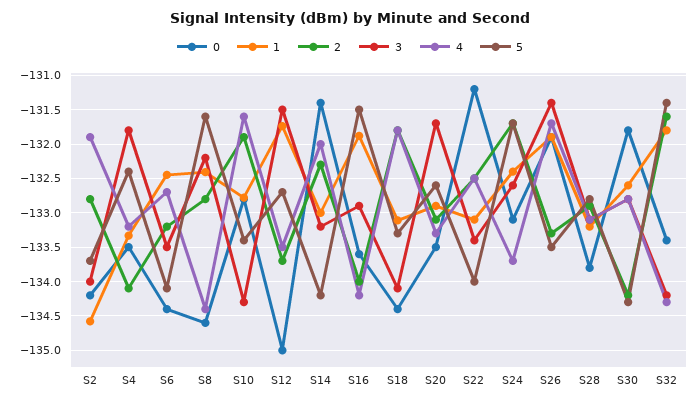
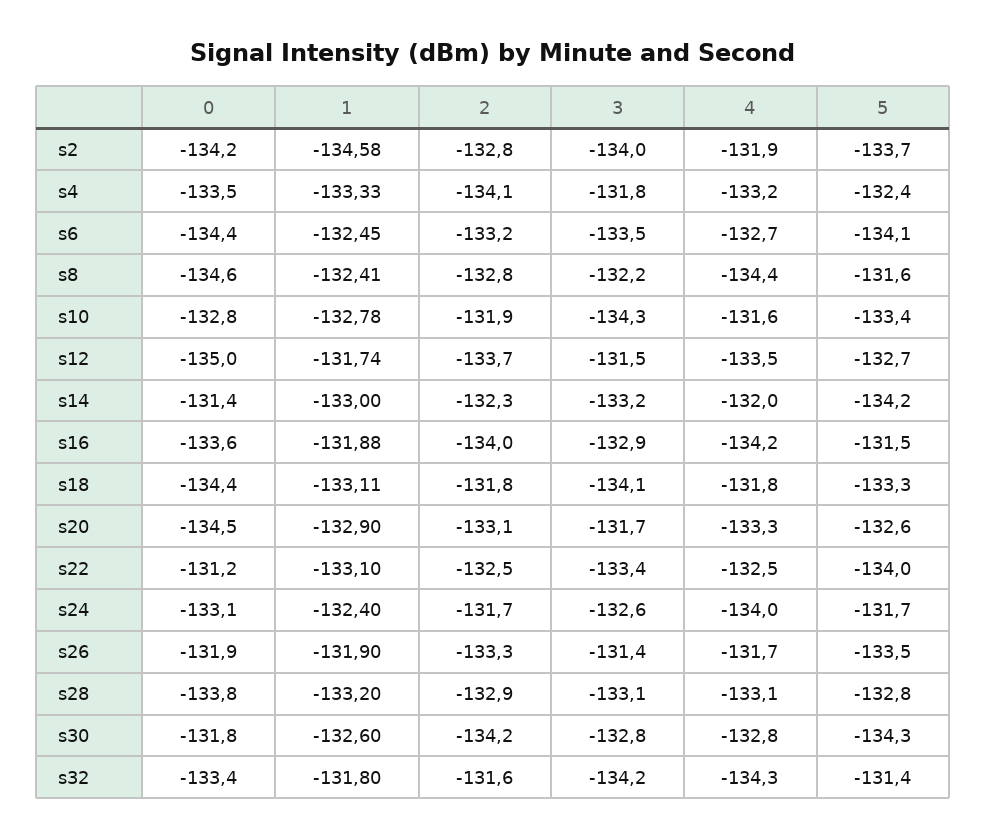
  {
    "0": {
      "S2": -134.2,
      "S4": -133.5,
      "S6": -134.4,
      "S8": -134.6,
      "S10": -132.8,
      "S12": -135,
      "S14": -131.4,
      "S16": -133.6,
      "S18": -134.4,
-     "S20": -133.5,
+     "S20": -134.5,
      "S22": -131.2,
      "S24": -133.1,
      "S26": -131.9,
      "S28": -133.8,
      "S30": -131.8,
      "S32": -133.4
    },
    "1": {
      "S2": -134.58,
      "S4": -133.33,
      "S6": -132.45,
      "S8": -132.41,
      "S10": -132.78,
      "S12": -131.74,
      "S14": -133,
      "S16": -131.88,
      "S18": -133.11,
      "S20": -132.9,
      "S22": -133.1,
      "S24": -132.4,
      "S26": -131.9,
      "S28": -133.2,
      "S30": -132.6,
      "S32": -131.8
    },
    "2": {
      "S2": -132.8,
      "S4": -134.1,
      "S6": -133.2,
      "S8": -132.8,
      "S10": -131.9,
      "S12": -133.7,
      "S14": -132.3,
      "S16": -134,
      "S18": -131.8,
      "S20": -133.1,
      "S22": -132.5,
      "S24": -131.7,
      "S26": -133.3,
      "S28": -132.9,
      "S30": -134.2,
      "S32": -131.6
    },
    "3": {
      "S2": -134,
      "S4": -131.8,
      "S6": -133.5,
      "S8": -132.2,
      "S10": -134.3,
      "S12": -131.5,
      "S14": -133.2,
      "S16": -132.9,
      "S18": -134.1,
      "S20": -131.7,
      "S22": -133.4,
      "S24": -132.6,
      "S26": -131.4,
      "S28": -133.1,
      "S30": -132.8,
      "S32": -134.2
    },
    "4": {
      "S2": -131.9,
      "S4": -133.2,
      "S6": -132.7,
      "S8": -134.4,
      "S10": -131.6,
      "S12": -133.5,
      "S14": -132,
      "S16": -134.2,
      "S18": -131.8,
      "S20": -133.3,
      "S22": -132.5,
-     "S24": -133.7,
+     "S24": -134,
      "S26": -131.7,
      "S28": -133.1,
      "S30": -132.8,
      "S32": -134.3
    },
    "5": {
      "S2": -133.7,
      "S4": -132.4,
      "S6": -134.1,
      "S8": -131.6,
      "S10": -133.4,
      "S12": -132.7,
      "S14": -134.2,
      "S16": -131.5,
      "S18": -133.3,
      "S20": -132.6,
      "S22": -134,
      "S24": -131.7,
      "S26": -133.5,
      "S28": -132.8,
      "S30": -134.3,
      "S32": -131.4
    }
  }

